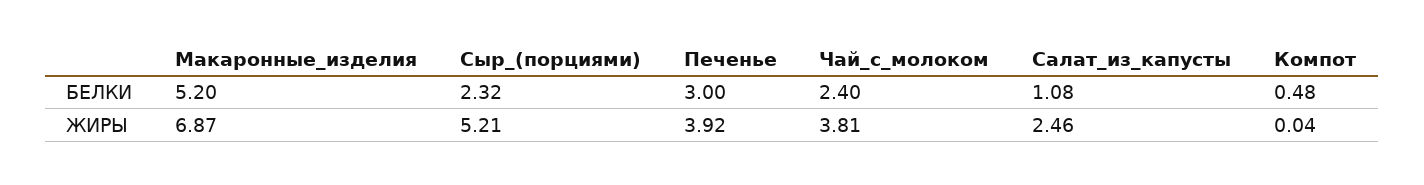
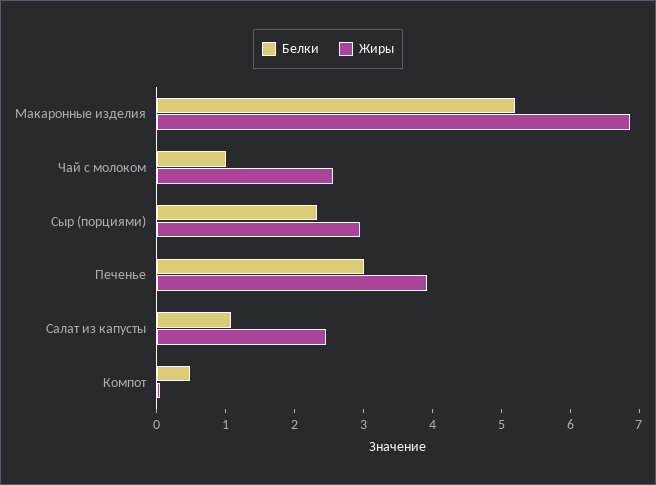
  {
    "БЕЛКИ": {
      "Макаронные_изделия": 5.2,
      "Сыр_(порциями)": 2.32,
      "Печенье": 3,
-     "Чай_с_молоком": 2.4,
+     "Чай_с_молоком": 1,
      "Салат_из_капусты": 1.08,
      "Компот": 0.48
    },
    "ЖИРЫ": {
      "Макаронные_изделия": 6.87,
-     "Сыр_(порциями)": 5.21,
+     "Сыр_(порциями)": 3,
      "Печенье": 3.92,
-     "Чай_с_молоком": 3.81,
+     "Чай_с_молоком": 2.6,
      "Салат_из_капусты": 2.46,
      "Компот": 0.04
    }
  }

